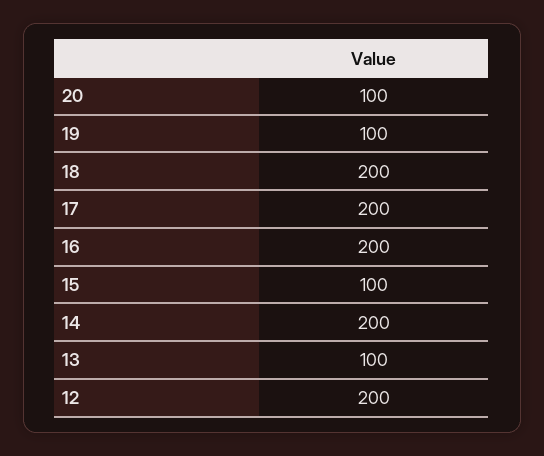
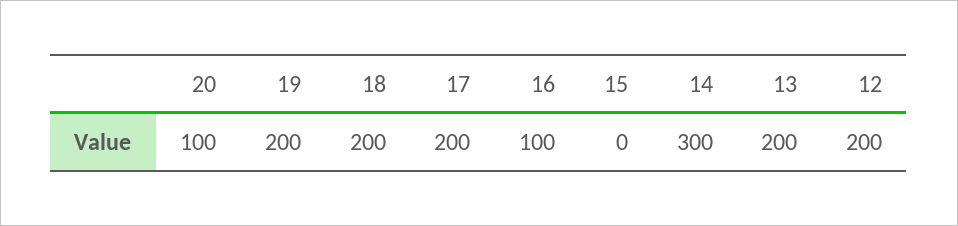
  {
    "20": 100,
-   "19": 100,
+   "19": 200,
    "18": 200,
    "17": 200,
-   "16": 200,
+   "16": 100,
-   "15": 100,
+   "15": 0,
-   "14": 200,
+   "14": 300,
-   "13": 100,
+   "13": 200,
    "12": 200
  }

